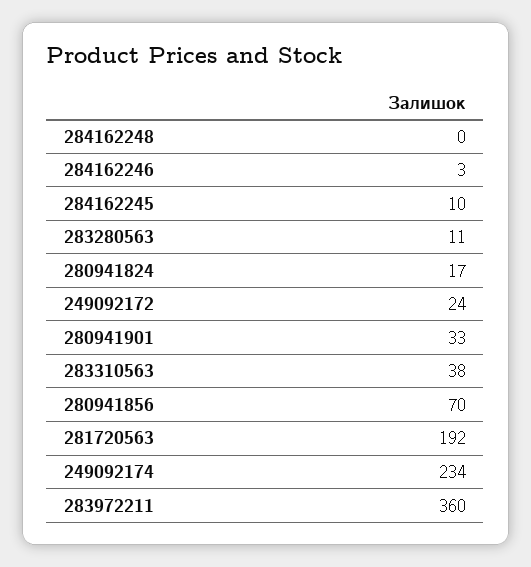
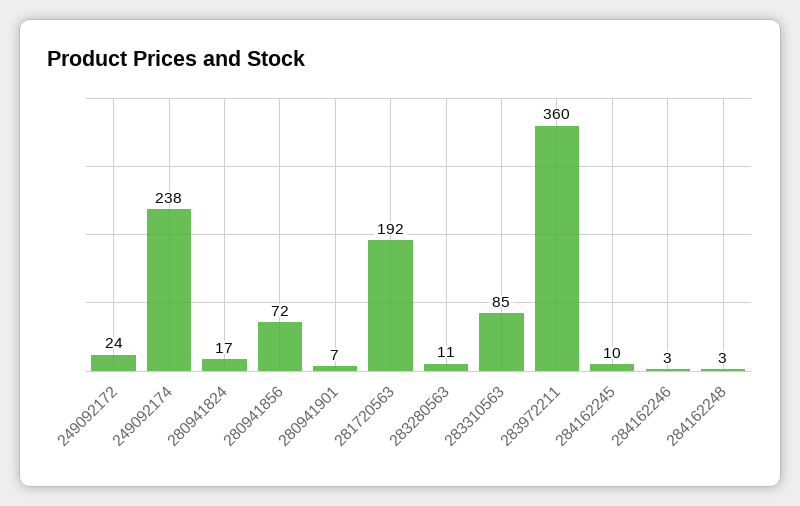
  {
-   "284162248": 0,
+   "284162248": 3,
    "284162246": 3,
    "284162245": 10,
    "283280563": 11,
    "280941824": 17,
    "249092172": 24,
-   "280941901": 33,
+   "280941901": 7,
-   "283310563": 38,
+   "283310563": 85,
-   "280941856": 70,
+   "280941856": 72,
    "281720563": 192,
-   "249092174": 234,
+   "249092174": 238,
    "283972211": 360
  }

